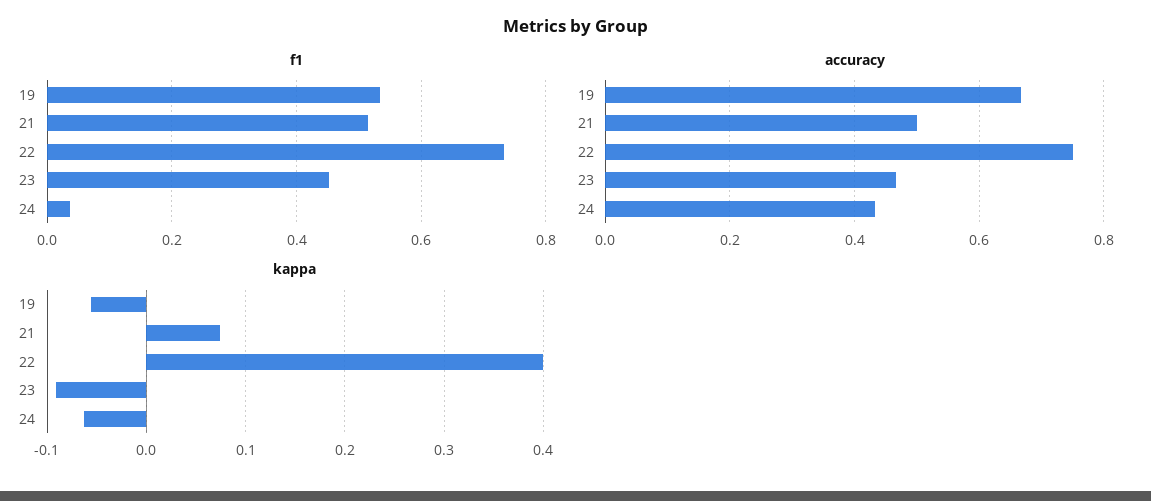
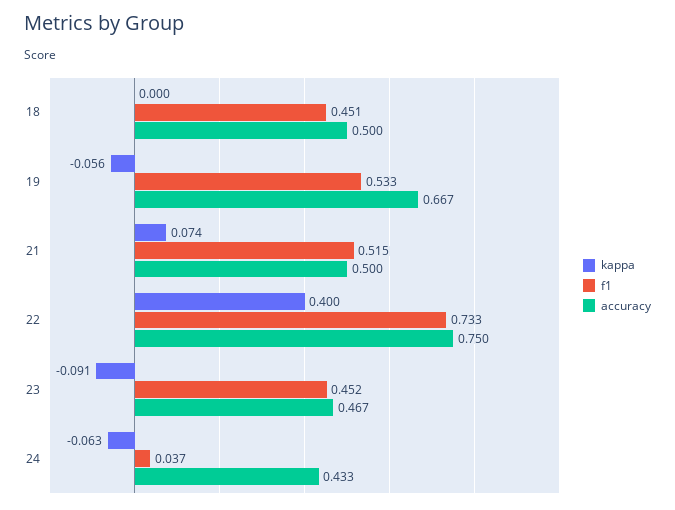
  {
    "f1": {
      "19": 0.533,
      "21": 0.515,
      "22": 0.733,
      "23": 0.452,
-     "24": 0.037
+     "24": 0.037,
+     "18": 0.451
    },
    "accuracy": {
      "19": 0.667,
      "21": 0.5,
      "22": 0.75,
      "23": 0.467,
-     "24": 0.433
+     "24": 0.433,
+     "18": 0.5
    },
    "kappa": {
      "19": -0.056,
      "21": 0.074,
      "22": 0.4,
      "23": -0.091,
-     "24": -0.063
+     "24": -0.063,
+     "18": 0
    }
  }

